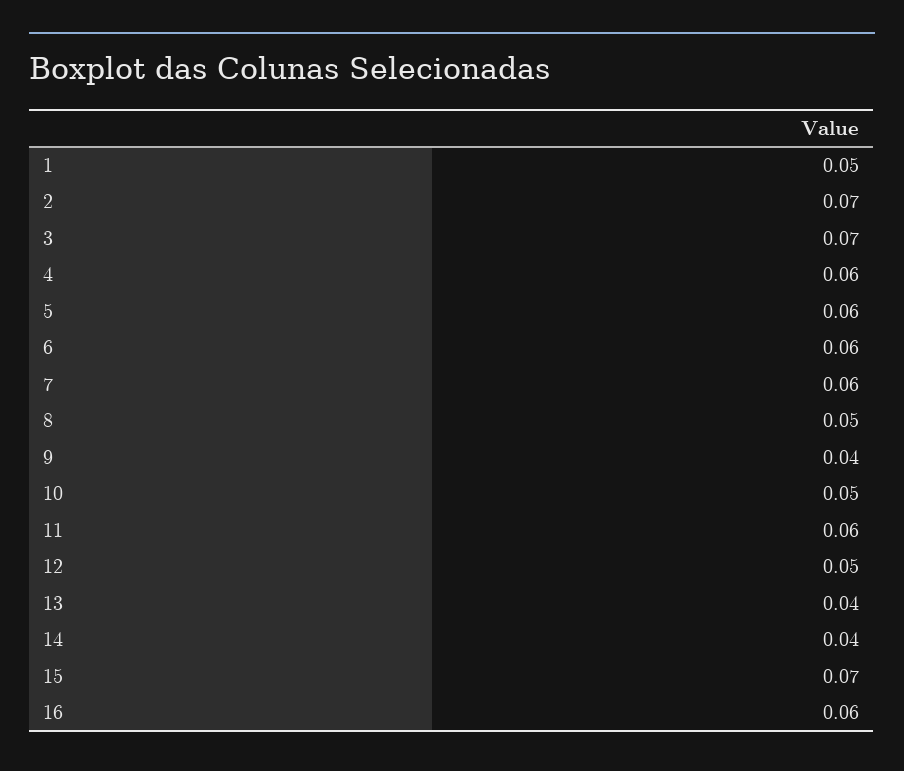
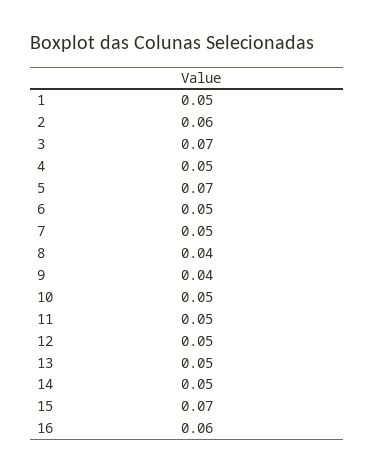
  {
    "1": 0.05,
-   "2": 0.07,
+   "2": 0.06,
    "3": 0.07,
-   "4": 0.06,
+   "4": 0.05,
-   "5": 0.06,
+   "5": 0.07,
-   "6": 0.06,
+   "6": 0.05,
-   "7": 0.06,
+   "7": 0.05,
-   "8": 0.05,
+   "8": 0.04,
    "9": 0.04,
    "10": 0.05,
-   "11": 0.06,
+   "11": 0.05,
    "12": 0.05,
-   "13": 0.04,
+   "13": 0.05,
-   "14": 0.04,
+   "14": 0.05,
    "15": 0.07,
    "16": 0.06
  }

